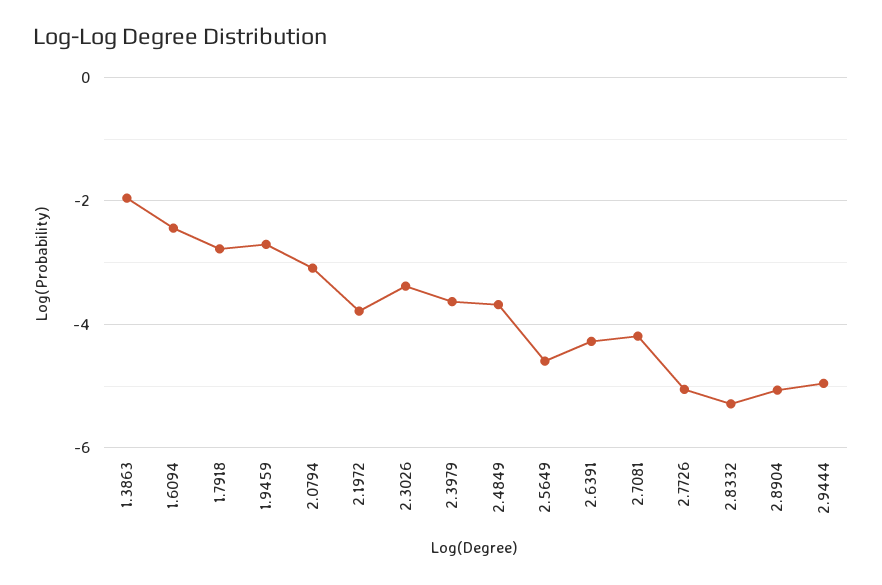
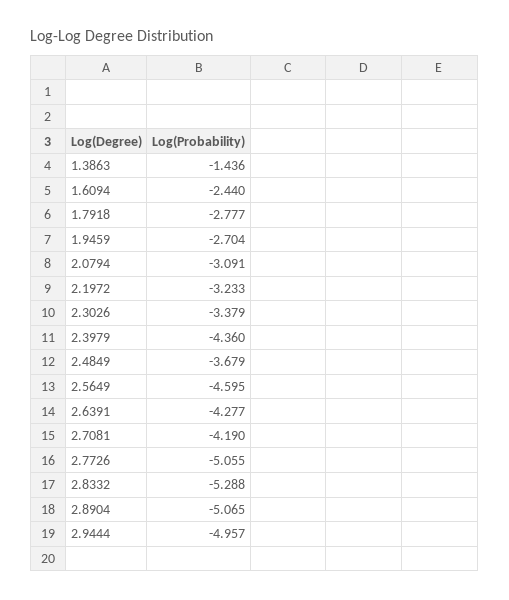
  {
-   "1.3863": -2,
+   "1.3863": -1.436,
    "1.6094": -2.44,
    "1.7918": -2.777,
    "1.9459": -2.704,
    "2.0794": -3.091,
-   "2.1972": -3.8,
+   "2.1972": -3.233,
    "2.3026": -3.379,
-   "2.3979": -3.6,
+   "2.3979": -4.36,
    "2.4849": -3.679,
    "2.5649": -4.595,
    "2.6391": -4.277,
    "2.7081": -4.19,
    "2.7726": -5.055,
    "2.8332": -5.288,
    "2.8904": -5.065,
    "2.9444": -4.957
  }

